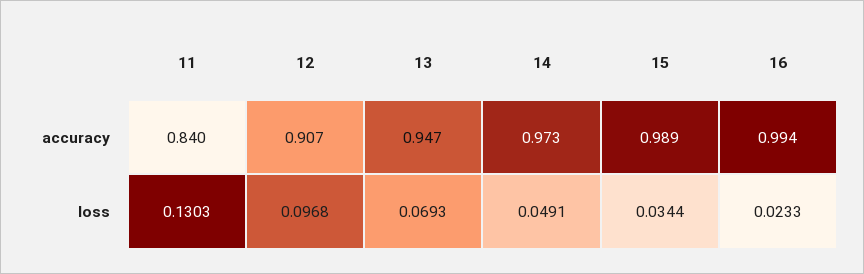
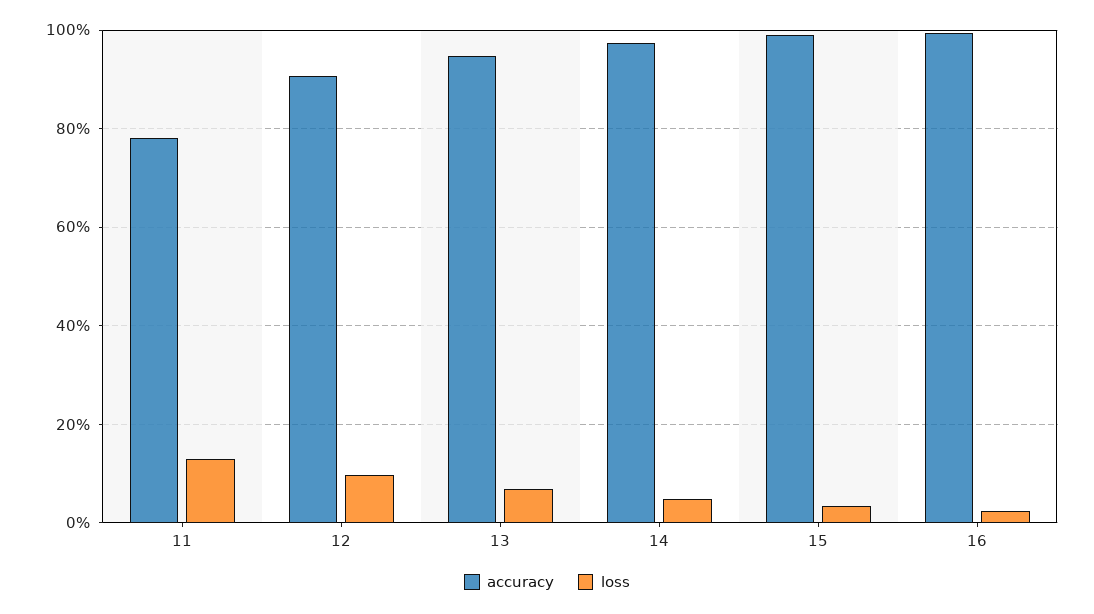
  {
    "accuracy": {
-     "11": 0.84,
+     "11": 0.78,
      "12": 0.907,
      "13": 0.947,
      "14": 0.973,
      "15": 0.989,
      "16": 0.994
    },
    "loss": {
      "11": 0.1303,
      "12": 0.0968,
      "13": 0.0693,
      "14": 0.0491,
      "15": 0.0344,
      "16": 0.0233
    }
  }

